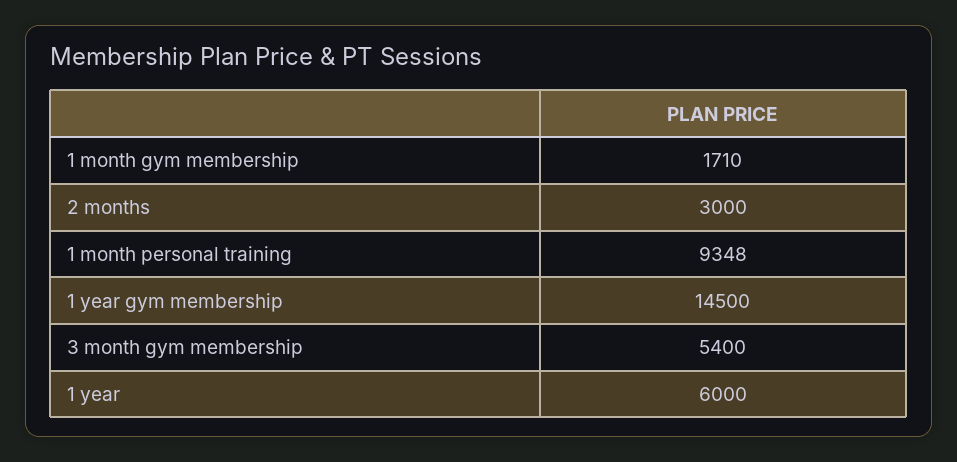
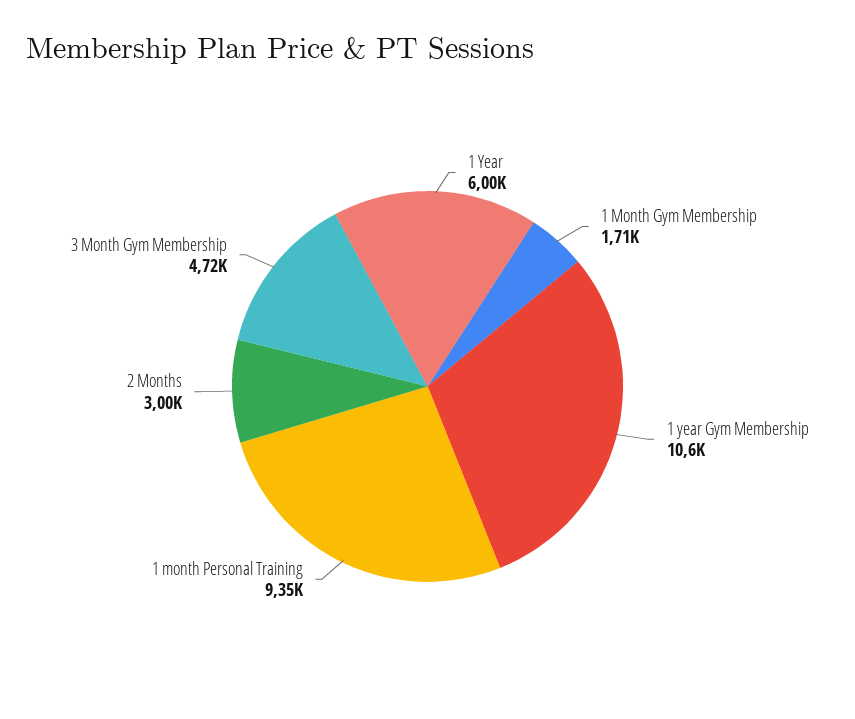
  {
    "1 month gym membership": 1710,
    "2 months": 3000,
    "1 month personal training": 9348,
-   "1 year gym membership": 14500,
+   "1 year gym membership": 10600,
-   "3 month gym membership": 5400,
+   "3 month gym membership": 4720,
    "1 year": 6000
  }

